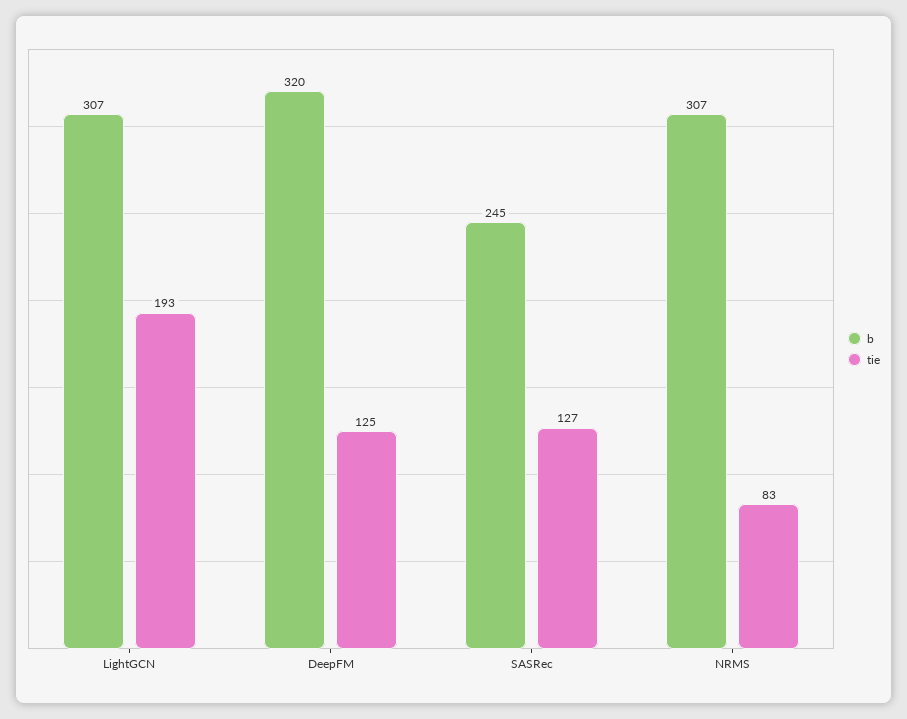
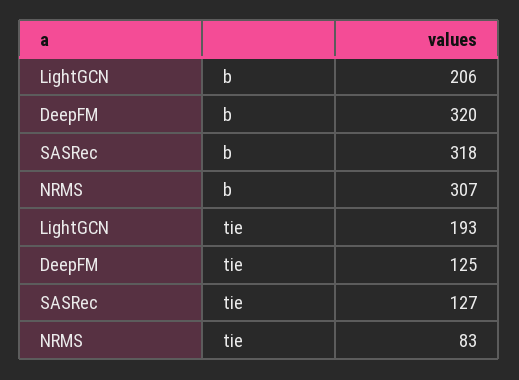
  {
    "b": {
-     "LightGCN": 307,
+     "LightGCN": 206,
      "DeepFM": 320,
-     "SASRec": 245,
+     "SASRec": 318,
      "NRMS": 307
    },
    "tie": {
      "LightGCN": 193,
      "DeepFM": 125,
      "SASRec": 127,
      "NRMS": 83
    }
  }

